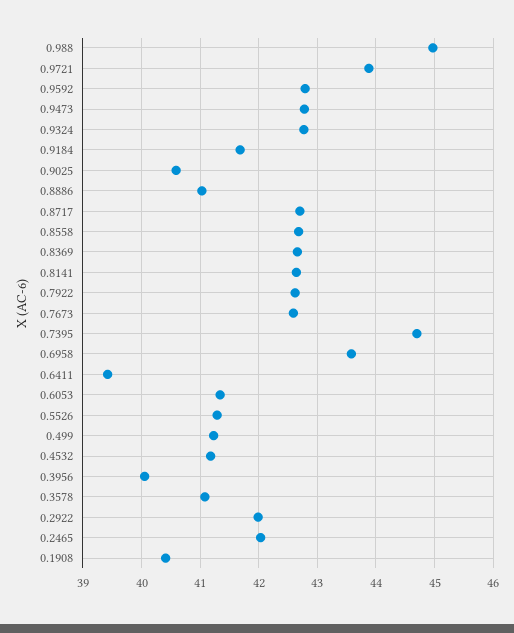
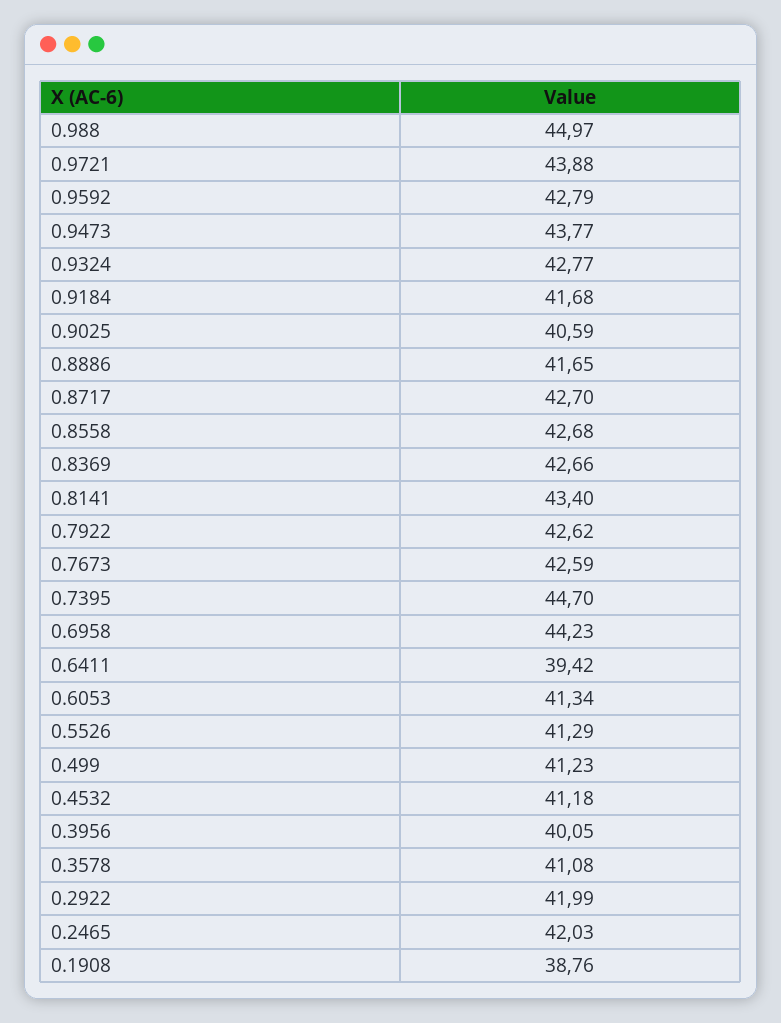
  {
    "0.988": 44.97,
    "0.9721": 43.88,
    "0.9592": 42.79,
-   "0.9473": 42.8,
+   "0.9473": 43.77,
    "0.9324": 42.77,
    "0.9184": 41.68,
    "0.9025": 40.59,
-   "0.8886": 41,
+   "0.8886": 41.65,
    "0.8717": 42.7,
    "0.8558": 42.68,
    "0.8369": 42.66,
-   "0.8141": 42.6,
+   "0.8141": 43.4,
    "0.7922": 42.62,
    "0.7673": 42.59,
    "0.7395": 44.7,
-   "0.6958": 43.6,
+   "0.6958": 44.23,
    "0.6411": 39.42,
    "0.6053": 41.34,
    "0.5526": 41.29,
    "0.499": 41.23,
    "0.4532": 41.18,
    "0.3956": 40.05,
    "0.3578": 41.08,
    "0.2922": 41.99,
    "0.2465": 42.03,
-   "0.1908": 40.4
+   "0.1908": 38.76
  }

